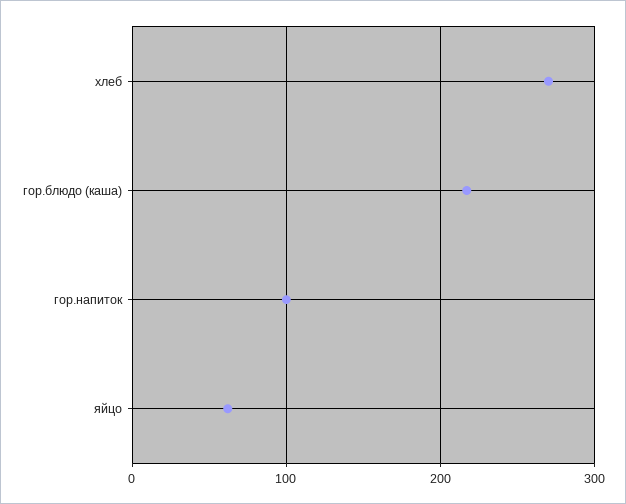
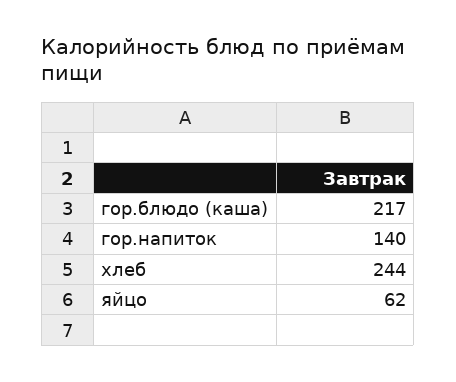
  {
-   "хлеб": 270,
+   "хлеб": 244,
    "гор.блюдо (каша)": 217,
-   "гор.напиток": 100,
+   "гор.напиток": 140,
    "яйцо": 62
  }

